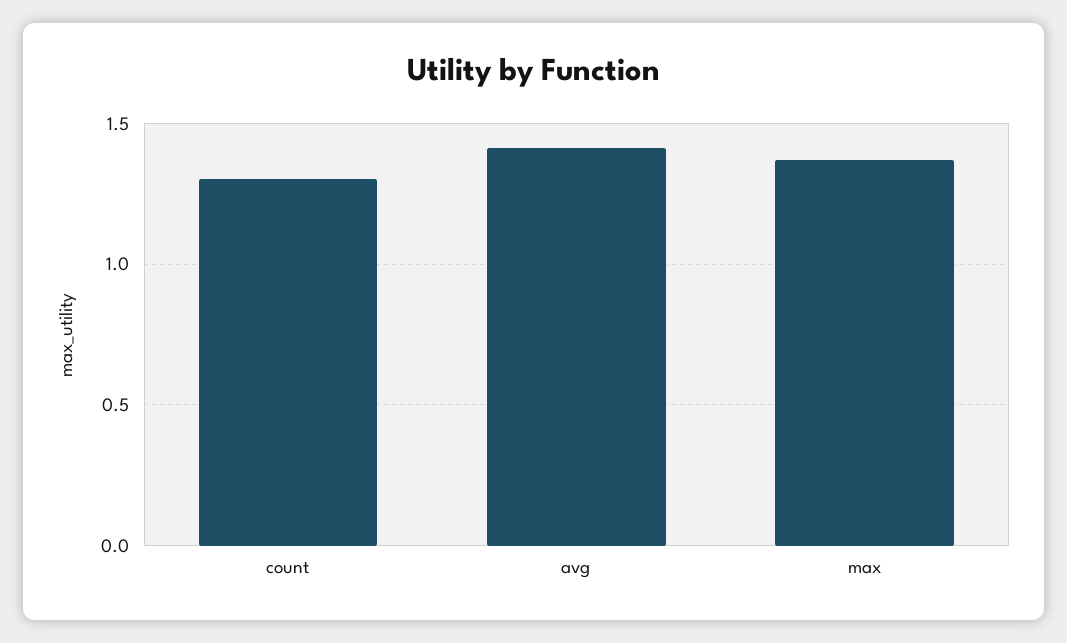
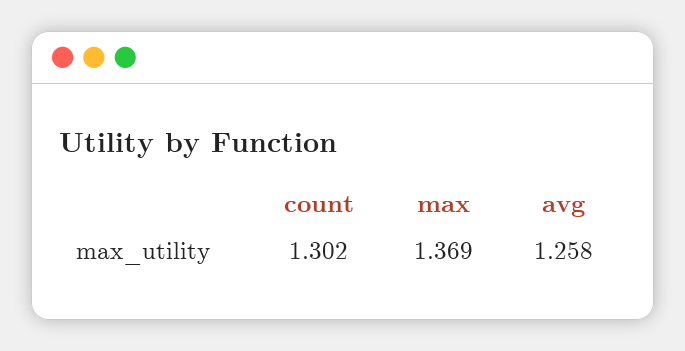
  {
    "count": 1.302,
-   "avg": 1.4,
+   "avg": 1.258,
    "max": 1.369
  }

